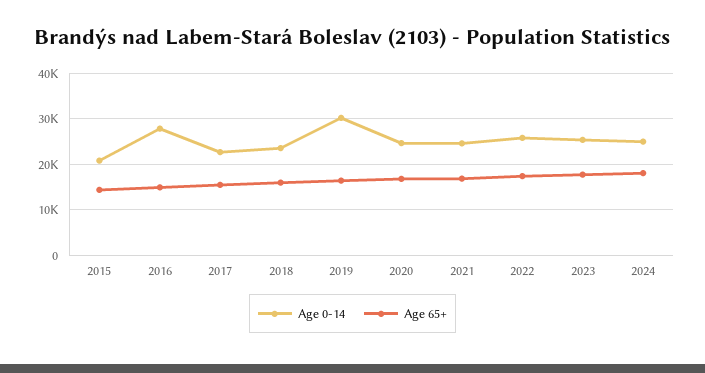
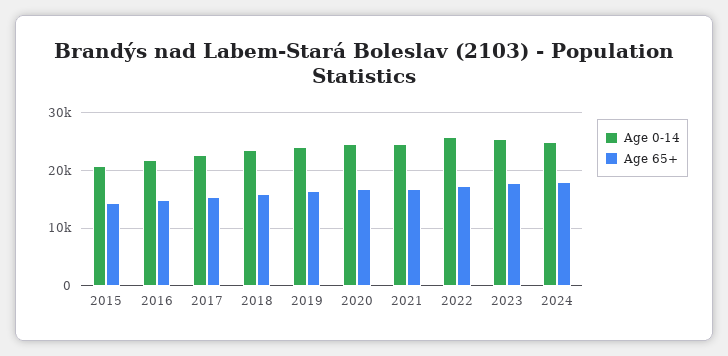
  {
    "Age 0-14": {
      "2015": 20000,
-     "2016": 28000,
+     "2016": 22000,
      "2017": 22000,
      "2018": 24000,
-     "2019": 30000,
+     "2019": 24000,
      "2020": 24000,
      "2021": 24000,
      "2022": 26000,
      "2023": 26000,
      "2024": 24000
    },
    "Age 65+": {
      "2015": 14000,
      "2016": 14000,
      "2017": 16000,
      "2018": 16000,
      "2019": 16000,
      "2020": 16000,
      "2021": 16000,
      "2022": 18000,
      "2023": 18000,
      "2024": 18000
    }
  }

